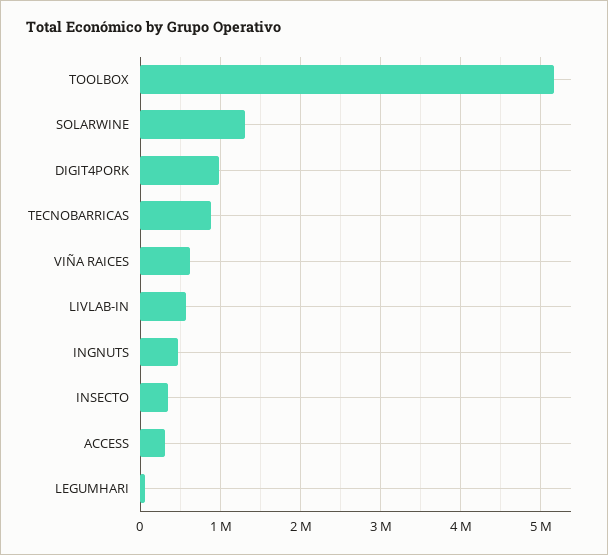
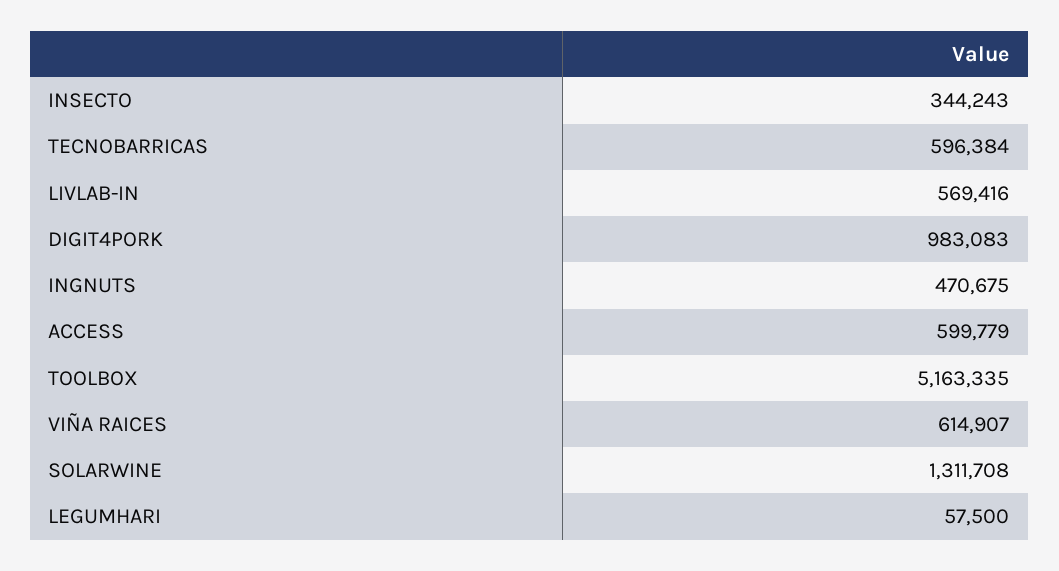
  {
    "TOOLBOX": 5163335,
    "SOLARWINE": 1311708,
    "DIGIT4PORK": 983083,
-   "TECNOBARRICAS": 900000,
+   "TECNOBARRICAS": 596384,
    "VIÑA RAICES": 614907,
    "LIVLAB-IN": 569416,
    "INGNUTS": 470675,
    "INSECTO": 344243,
-   "ACCESS": 300000,
+   "ACCESS": 599779,
    "LEGUMHARI": 57500
  }

